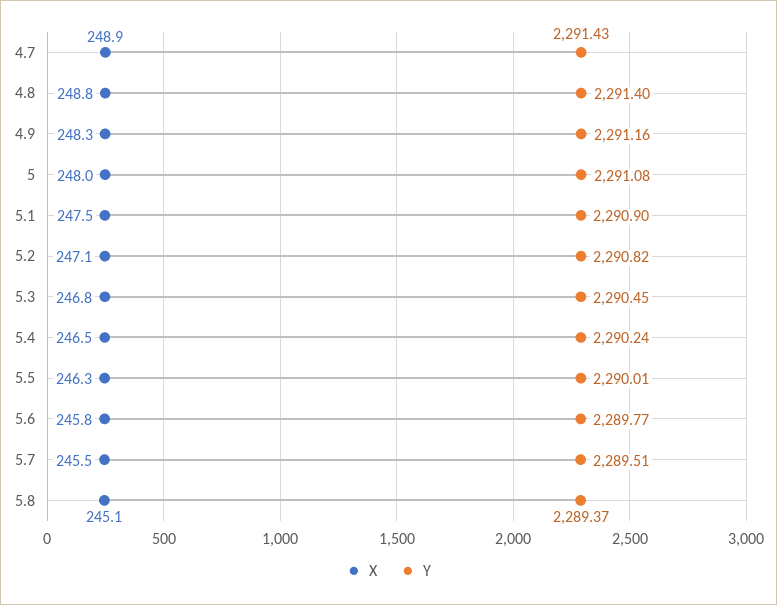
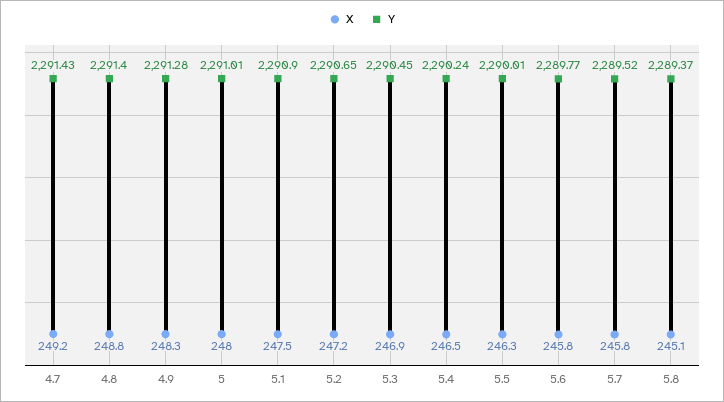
  {
    "X": {
-     "4.7": 248.9,
+     "4.7": 249.2,
      "4.8": 248.8,
      "4.9": 248.3,
      "5": 248,
      "5.1": 247.5,
-     "5.2": 247.1,
+     "5.2": 247.2,
-     "5.3": 246.8,
+     "5.3": 246.9,
      "5.4": 246.5,
      "5.5": 246.3,
      "5.6": 245.8,
-     "5.7": 245.5,
+     "5.7": 245.8,
      "5.8": 245.1
    },
    "Y": {
      "4.7": 2291.43,
      "4.8": 2291.4,
-     "4.9": 2291.16,
+     "4.9": 2291.28,
-     "5": 2291.08,
+     "5": 2291.01,
      "5.1": 2290.9,
-     "5.2": 2290.82,
+     "5.2": 2290.65,
      "5.3": 2290.45,
      "5.4": 2290.24,
      "5.5": 2290.01,
      "5.6": 2289.77,
-     "5.7": 2289.51,
+     "5.7": 2289.52,
      "5.8": 2289.37
    }
  }

